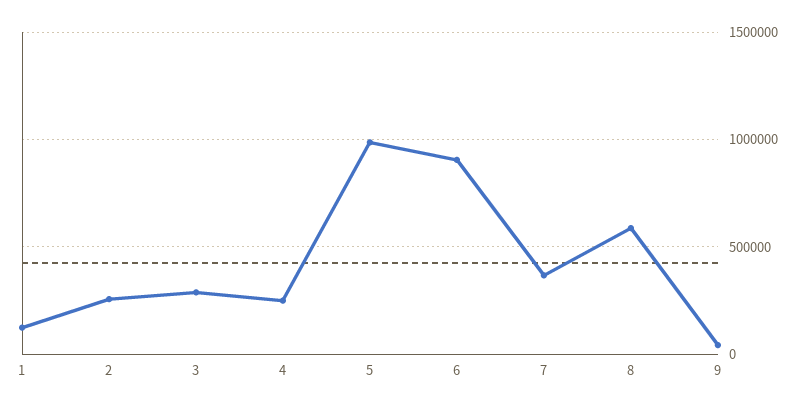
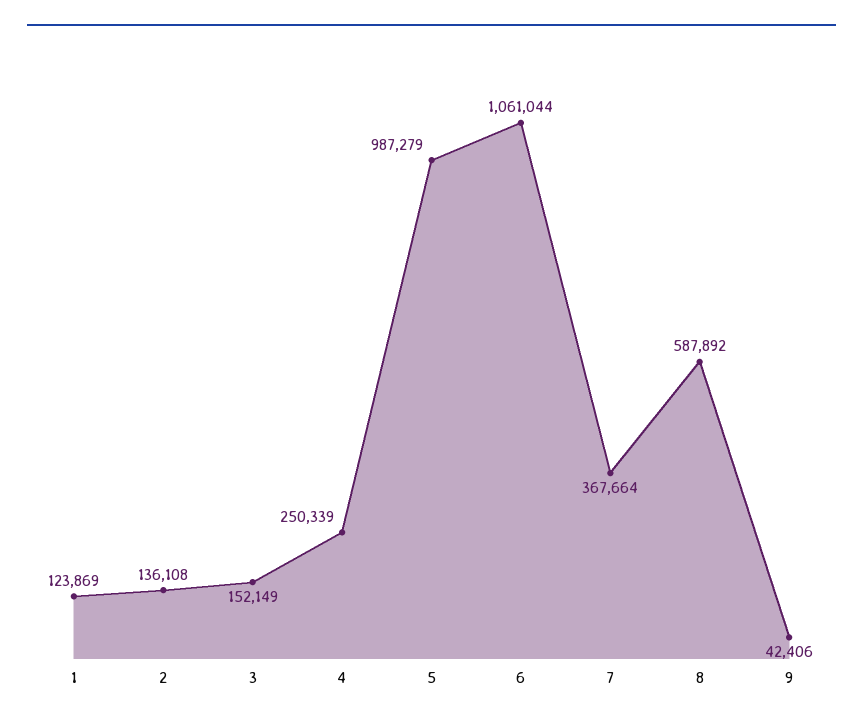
  {
    "1": 123869,
-   "2": 250000,
+   "2": 136108,
-   "3": 300000,
+   "3": 152149,
    "4": 250339,
    "5": 987279,
-   "6": 900000,
+   "6": 1061044,
    "7": 367664,
    "8": 587892,
    "9": 42406
  }

